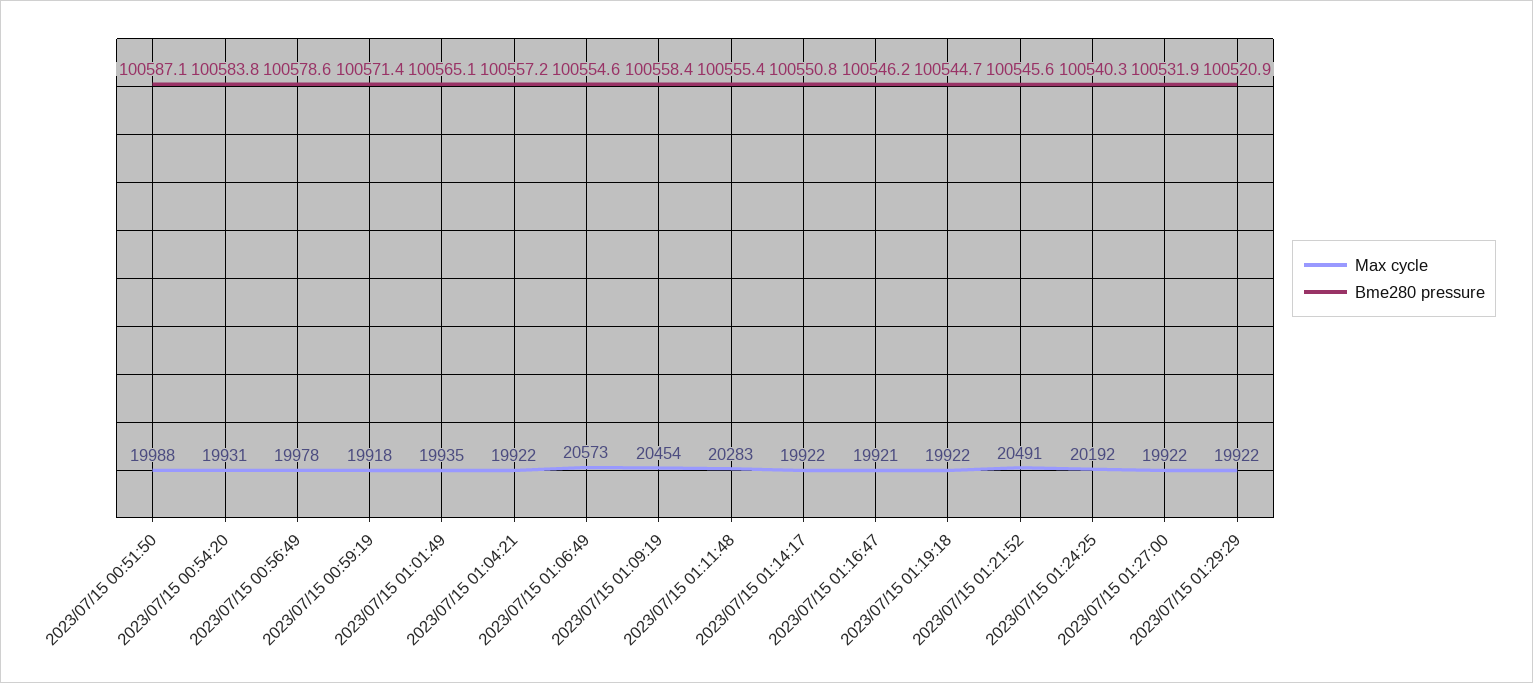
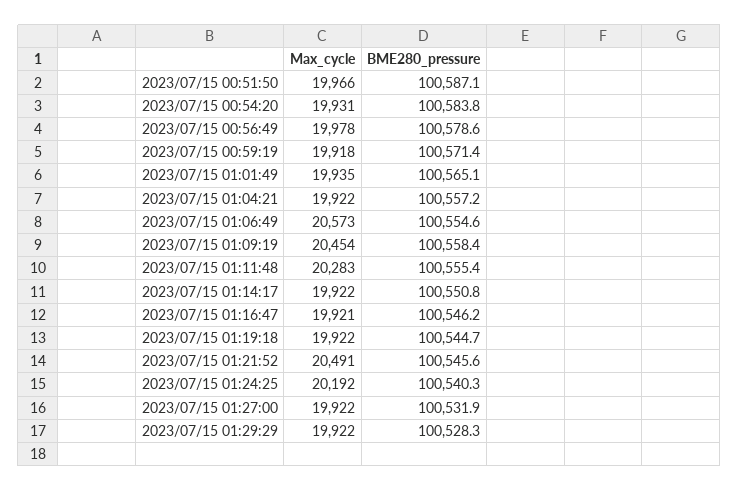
  {
    "Max cycle": {
-     "2023/07/15 00:51:50": 19988,
+     "2023/07/15 00:51:50": 19966,
      "2023/07/15 00:54:20": 19931,
      "2023/07/15 00:56:49": 19978,
      "2023/07/15 00:59:19": 19918,
      "2023/07/15 01:01:49": 19935,
      "2023/07/15 01:04:21": 19922,
      "2023/07/15 01:06:49": 20573,
      "2023/07/15 01:09:19": 20454,
      "2023/07/15 01:11:48": 20283,
      "2023/07/15 01:14:17": 19922,
      "2023/07/15 01:16:47": 19921,
      "2023/07/15 01:19:18": 19922,
      "2023/07/15 01:21:52": 20491,
      "2023/07/15 01:24:25": 20192,
      "2023/07/15 01:27:00": 19922,
      "2023/07/15 01:29:29": 19922
    },
    "Bme280 pressure": {
      "2023/07/15 00:51:50": 100587.1,
      "2023/07/15 00:54:20": 100583.8,
      "2023/07/15 00:56:49": 100578.6,
      "2023/07/15 00:59:19": 100571.4,
      "2023/07/15 01:01:49": 100565.1,
      "2023/07/15 01:04:21": 100557.2,
      "2023/07/15 01:06:49": 100554.6,
      "2023/07/15 01:09:19": 100558.4,
      "2023/07/15 01:11:48": 100555.4,
      "2023/07/15 01:14:17": 100550.8,
      "2023/07/15 01:16:47": 100546.2,
      "2023/07/15 01:19:18": 100544.7,
      "2023/07/15 01:21:52": 100545.6,
      "2023/07/15 01:24:25": 100540.3,
      "2023/07/15 01:27:00": 100531.9,
-     "2023/07/15 01:29:29": 100520.9
+     "2023/07/15 01:29:29": 100528.3
    }
  }

